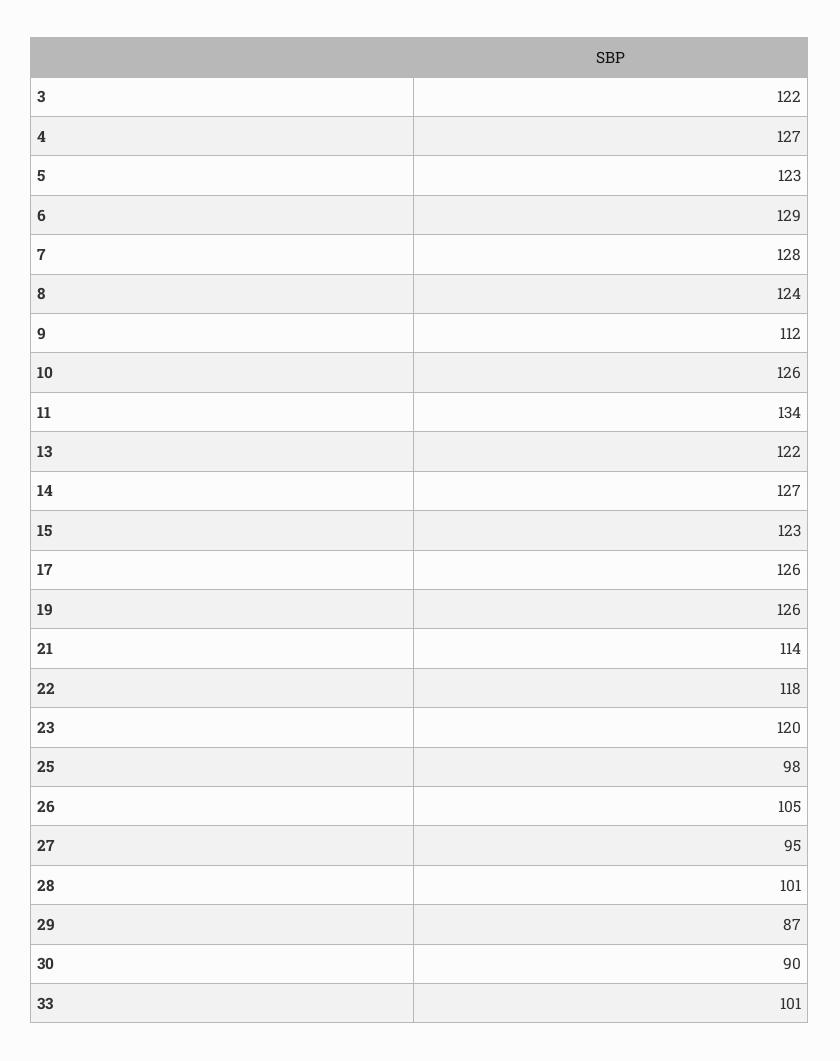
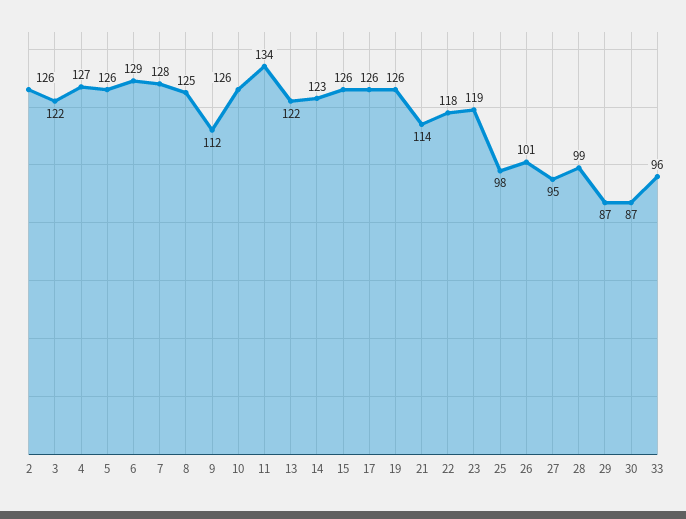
  {
    "3": 122,
    "4": 127,
-   "5": 123,
+   "5": 126,
    "6": 129,
    "7": 128,
-   "8": 124,
+   "8": 125,
    "9": 112,
    "10": 126,
    "11": 134,
    "13": 122,
-   "14": 127,
+   "14": 123,
-   "15": 123,
+   "15": 126,
    "17": 126,
    "19": 126,
    "21": 114,
    "22": 118,
-   "23": 120,
+   "23": 119,
    "25": 98,
-   "26": 105,
+   "26": 101,
    "27": 95,
-   "28": 101,
+   "28": 99,
    "29": 87,
-   "30": 90,
+   "30": 87,
-   "33": 101
+   "33": 96,
+   "2": 126
  }

